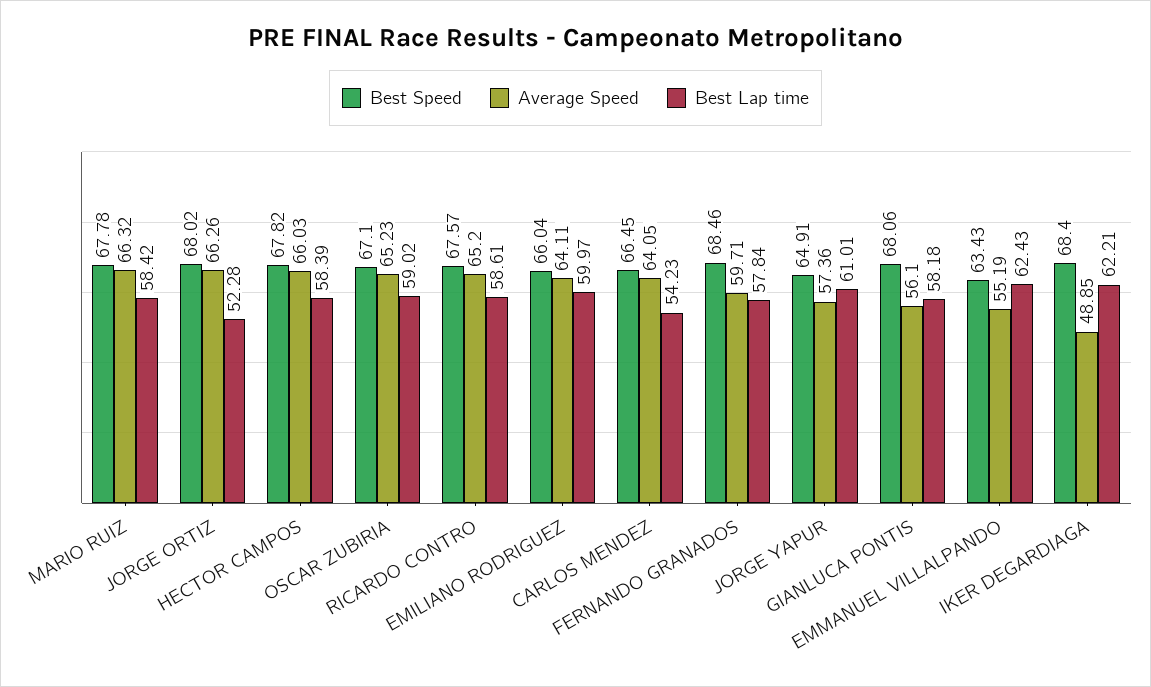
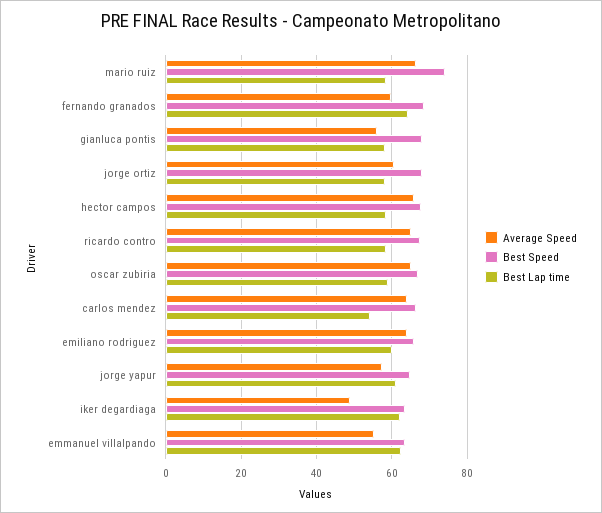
  {
    "Best Speed": {
-     "MARIO RUIZ": 67.78,
+     "MARIO RUIZ": 74,
      "JORGE ORTIZ": 68.02,
      "HECTOR CAMPOS": 67.82,
      "OSCAR ZUBIRIA": 67.1,
      "RICARDO CONTRO": 67.57,
      "EMILIANO RODRIGUEZ": 66.04,
      "CARLOS MENDEZ": 66.45,
      "FERNANDO GRANADOS": 68.46,
      "JORGE YAPUR": 64.91,
      "GIANLUCA PONTIS": 68.06,
      "EMMANUEL VILLALPANDO": 63.43,
-     "IKER DEGARDIAGA": 68.4
+     "IKER DEGARDIAGA": 64
    },
    "Average Speed": {
      "MARIO RUIZ": 66.32,
-     "JORGE ORTIZ": 66.26,
+     "JORGE ORTIZ": 60,
      "HECTOR CAMPOS": 66.03,
      "OSCAR ZUBIRIA": 65.23,
      "RICARDO CONTRO": 65.2,
      "EMILIANO RODRIGUEZ": 64.11,
      "CARLOS MENDEZ": 64.05,
      "FERNANDO GRANADOS": 59.71,
      "JORGE YAPUR": 57.36,
      "GIANLUCA PONTIS": 56.1,
      "EMMANUEL VILLALPANDO": 55.19,
      "IKER DEGARDIAGA": 48.85
    },
    "Best Lap time": {
      "MARIO RUIZ": 58.42,
-     "JORGE ORTIZ": 52.28,
+     "JORGE ORTIZ": 58,
      "HECTOR CAMPOS": 58.39,
      "OSCAR ZUBIRIA": 59.02,
      "RICARDO CONTRO": 58.61,
      "EMILIANO RODRIGUEZ": 59.97,
      "CARLOS MENDEZ": 54.23,
-     "FERNANDO GRANADOS": 57.84,
+     "FERNANDO GRANADOS": 64,
      "JORGE YAPUR": 61.01,
      "GIANLUCA PONTIS": 58.18,
      "EMMANUEL VILLALPANDO": 62.43,
      "IKER DEGARDIAGA": 62.21
    }
  }

